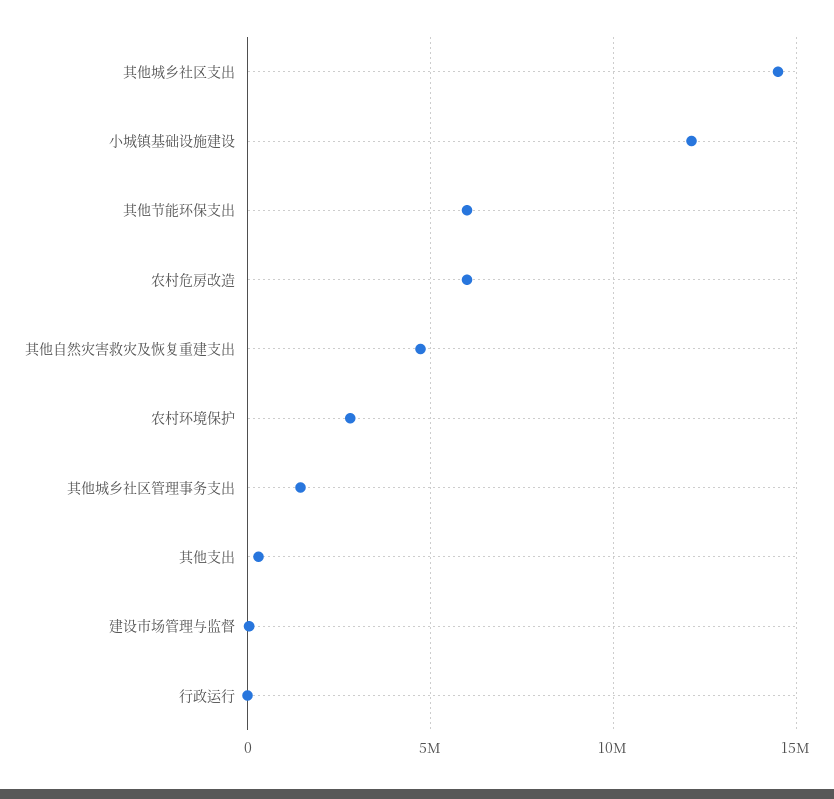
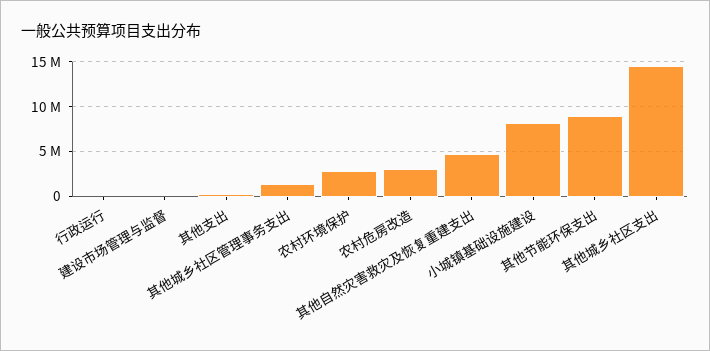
  {
    "其他城乡社区支出": 14500000,
-   "小城镇基础设施建设": 12000000,
+   "小城镇基础设施建设": 8000000,
-   "其他节能环保支出": 6000000,
+   "其他节能环保支出": 9000000,
-   "农村危房改造": 6000000,
+   "农村危房改造": 3000000,
    "其他自然灾害救灾及恢复重建支出": 4500000,
    "农村环境保护": 3000000,
    "其他城乡社区管理事务支出": 1500000,
    "其他支出": 500000,
    "建设市场管理与监督": 0,
    "行政运行": 0
  }

